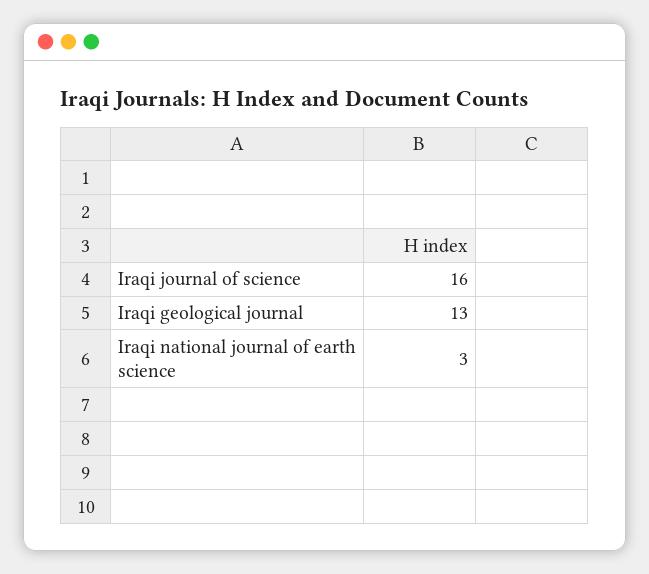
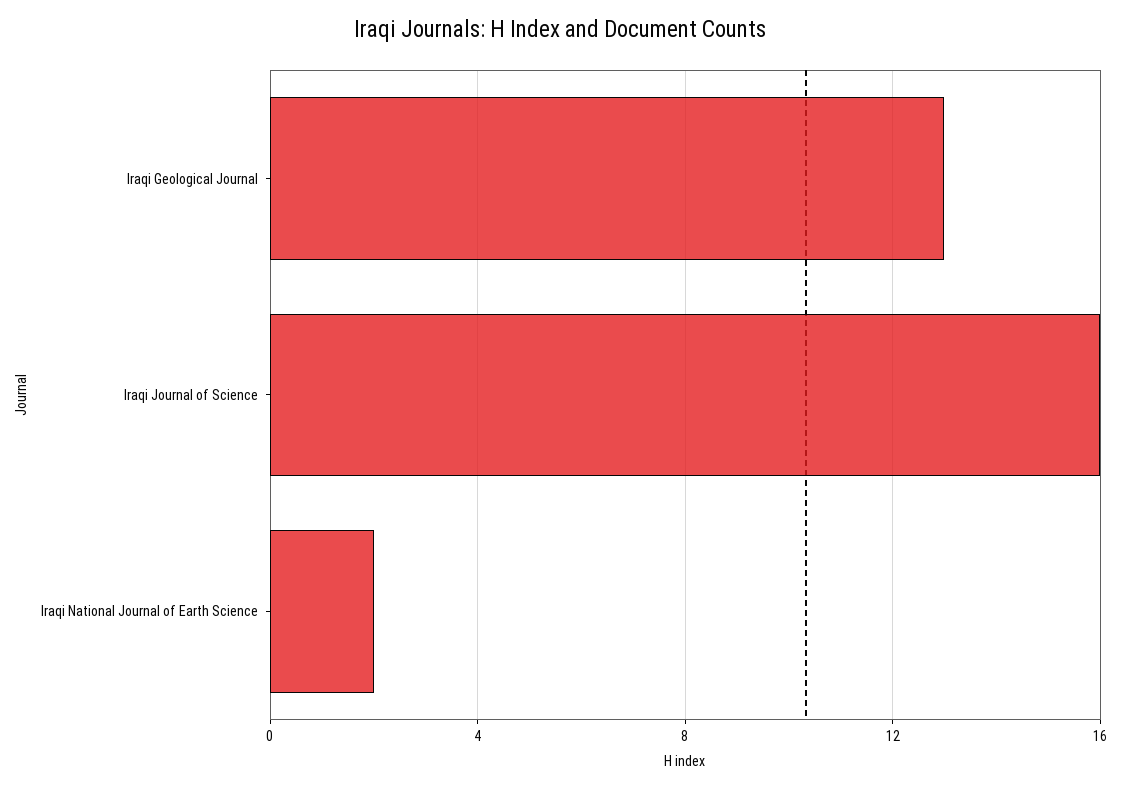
  {
    "Iraqi journal of science": 16,
    "Iraqi geological journal": 13,
-   "Iraqi national journal of earth science": 3
+   "Iraqi national journal of earth science": 2
  }

